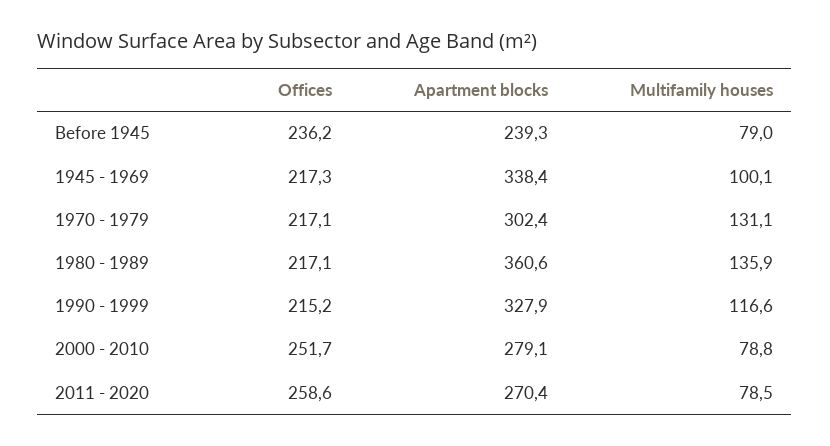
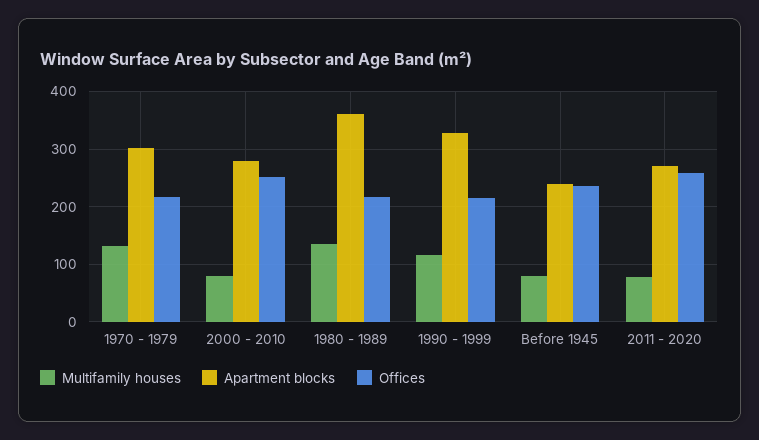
  {
    "Offices": {
      "Before 1945": 236.2,
-     "1945 - 1969": 217.3,
      "1970 - 1979": 217.1,
      "1980 - 1989": 217.1,
      "1990 - 1999": 215.2,
      "2000 - 2010": 251.7,
      "2011 - 2020": 258.6
    },
    "Apartment blocks": {
      "Before 1945": 239.3,
-     "1945 - 1969": 338.4,
      "1970 - 1979": 302.4,
      "1980 - 1989": 360.6,
      "1990 - 1999": 327.9,
      "2000 - 2010": 279.1,
      "2011 - 2020": 270.4
    },
    "Multifamily houses": {
      "Before 1945": 79,
-     "1945 - 1969": 100.1,
      "1970 - 1979": 131.1,
      "1980 - 1989": 135.9,
      "1990 - 1999": 116.6,
      "2000 - 2010": 78.8,
      "2011 - 2020": 78.5
    }
  }

